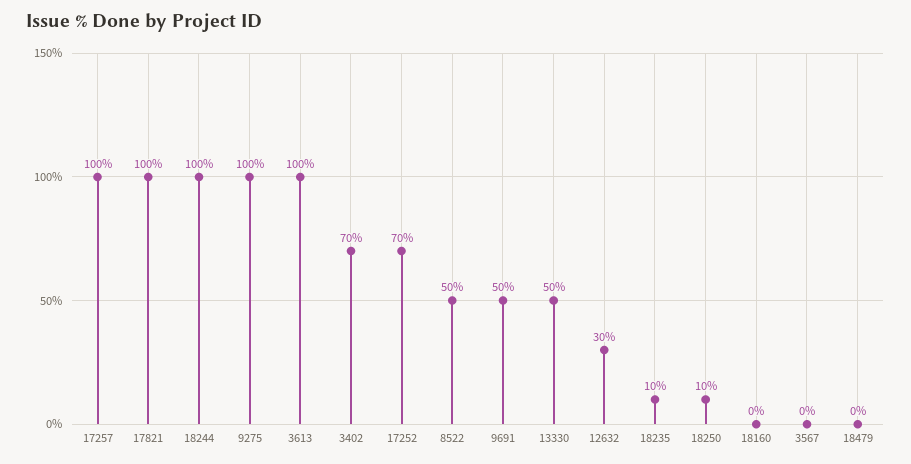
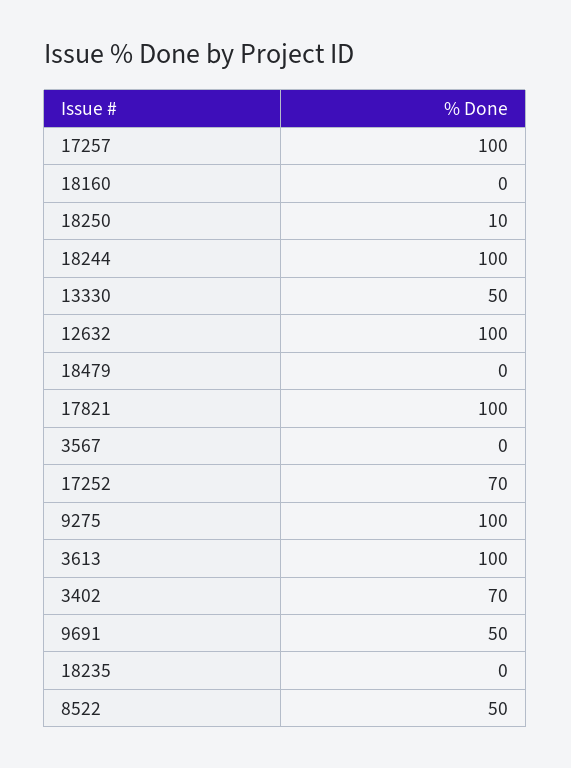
  {
    "17257": 100,
    "17821": 100,
    "18244": 100,
    "9275": 100,
    "3613": 100,
    "3402": 70,
    "17252": 70,
    "8522": 50,
    "9691": 50,
    "13330": 50,
-   "12632": 30,
+   "12632": 100,
-   "18235": 10,
+   "18235": 0,
    "18250": 10,
    "18160": 0,
    "3567": 0,
    "18479": 0
  }

